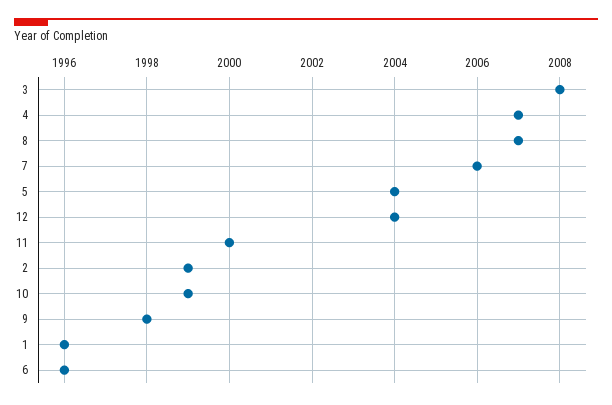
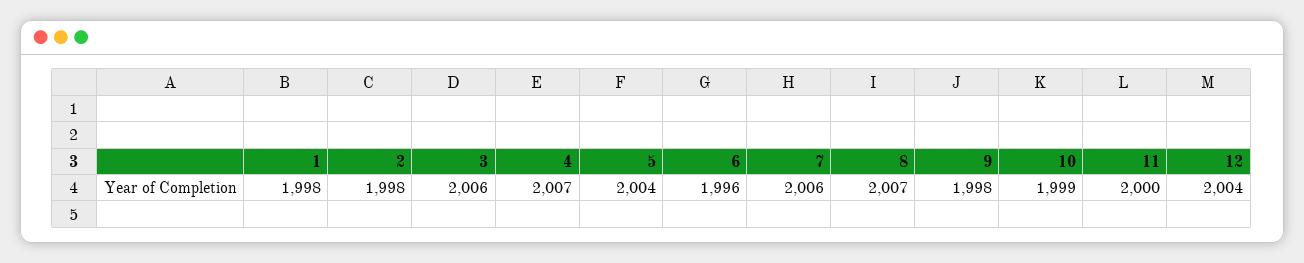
  {
-   "3": 2008,
+   "3": 2006,
    "4": 2007,
    "8": 2007,
    "7": 2006,
    "5": 2004,
    "12": 2004,
    "11": 2000,
-   "2": 1999,
+   "2": 1998,
    "10": 1999,
    "9": 1998,
-   "1": 1996,
+   "1": 1998,
    "6": 1996
  }

